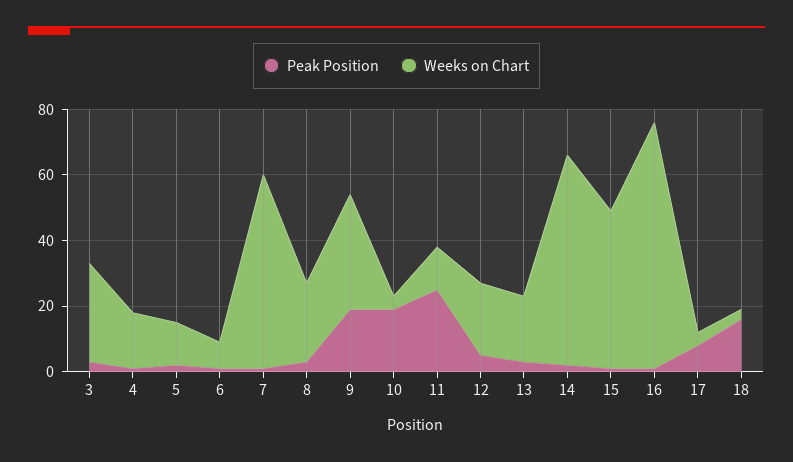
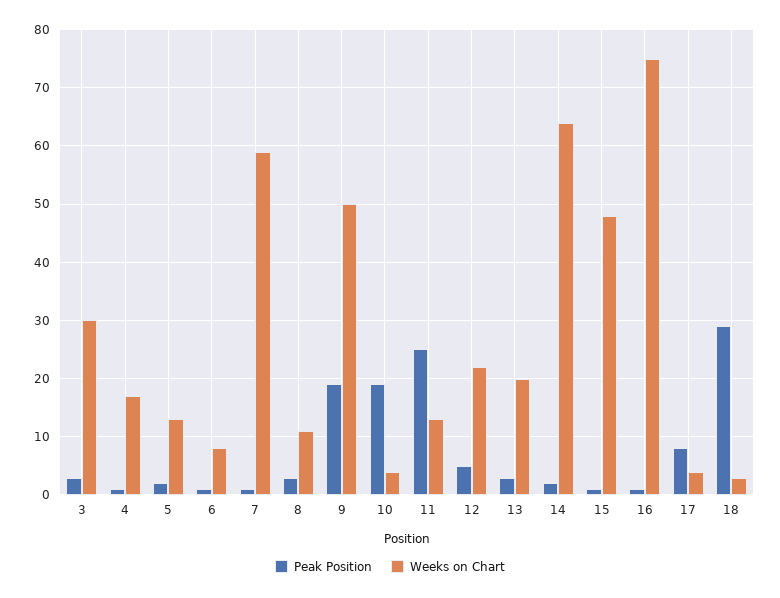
  {
    "Peak Position": {
      "3": 5,
      "4": 0,
      "5": 0,
      "6": 0,
      "7": 0,
      "8": 5,
      "9": 20,
      "10": 20,
      "11": 25,
      "12": 5,
      "13": 5,
      "14": 0,
      "15": 0,
      "16": 0,
      "17": 10,
-     "18": 15
+     "18": 30
    },
    "Weeks on Chart": {
      "3": 30,
      "4": 15,
      "5": 15,
      "6": 10,
      "7": 60,
-     "8": 25,
+     "8": 10,
-     "9": 35,
+     "9": 50,
      "10": 5,
      "11": 15,
      "12": 20,
      "13": 20,
      "14": 65,
      "15": 50,
      "16": 75,
      "17": 5,
      "18": 5
    }
  }

